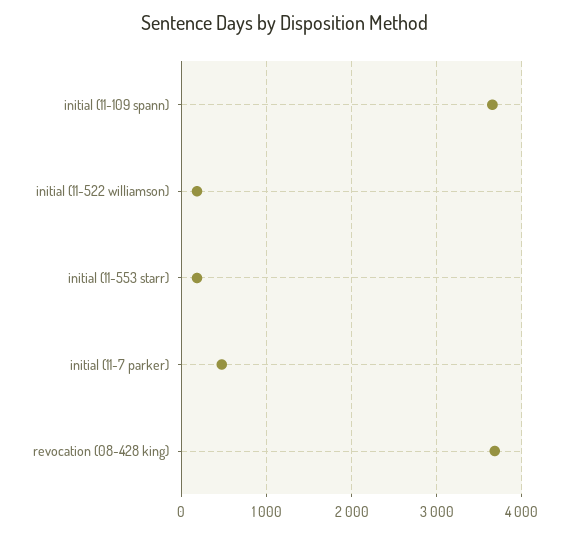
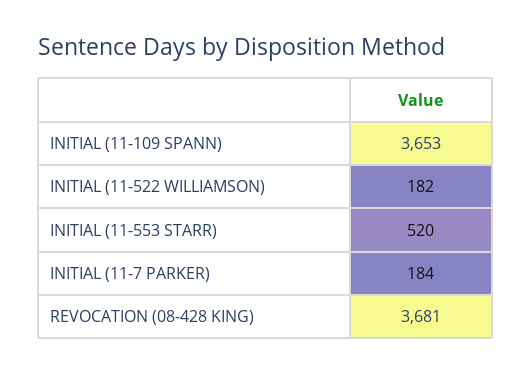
  {
    "initial (11-109 spann)": 3653,
    "initial (11-522 williamson)": 182,
-   "initial (11-553 starr)": 200,
+   "initial (11-553 starr)": 520,
-   "initial (11-7 parker)": 500,
+   "initial (11-7 parker)": 184,
    "revocation (08-428 king)": 3681
  }

